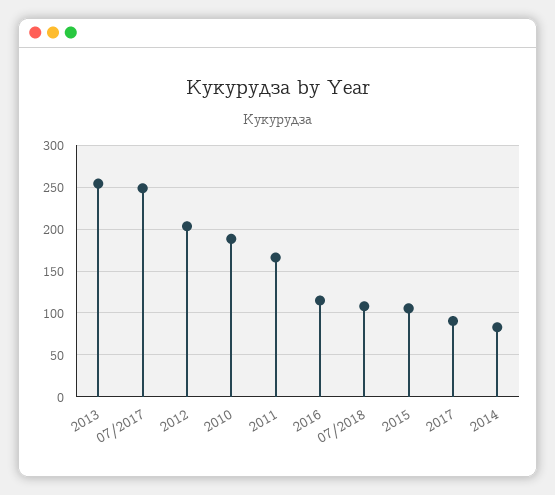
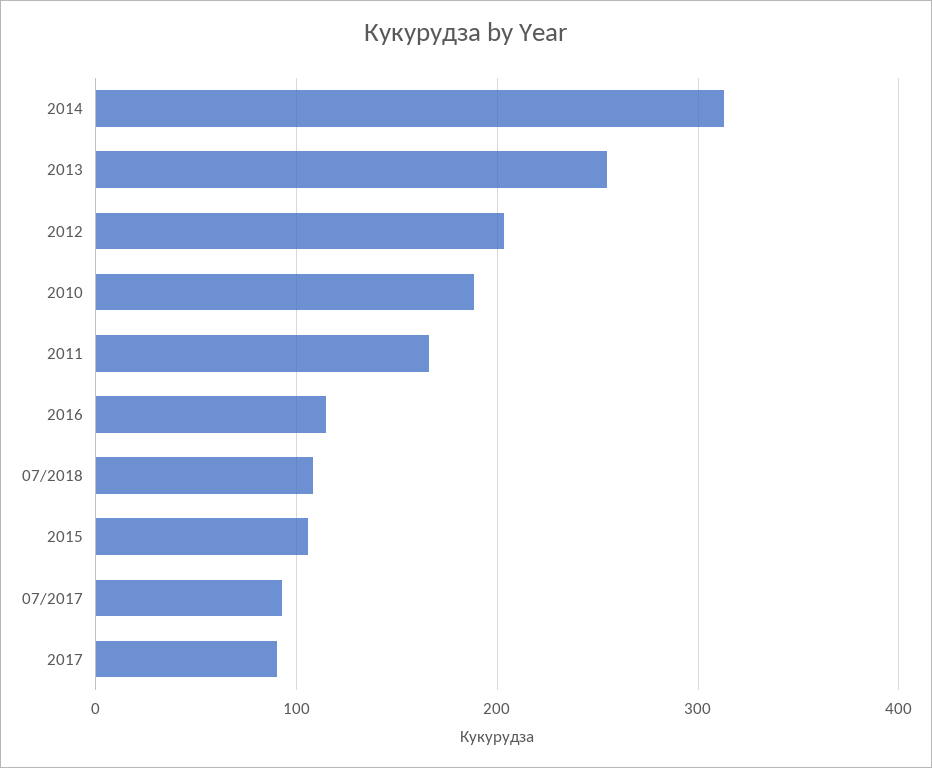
  {
    "2013": 250,
-   "07/2017": 250,
+   "07/2017": 90,
    "2012": 200,
    "2010": 190,
    "2011": 170,
    "2016": 110,
    "07/2018": 110,
    "2015": 110,
    "2017": 90,
-   "2014": 80
+   "2014": 310
  }

